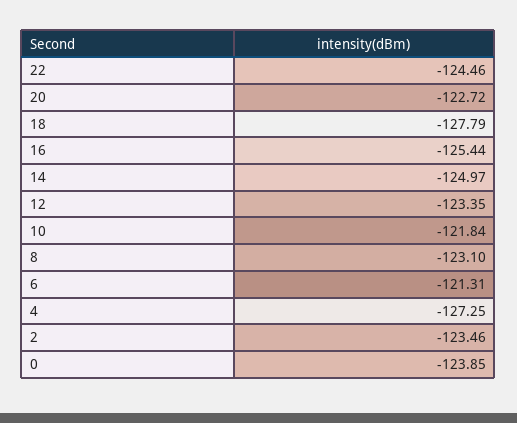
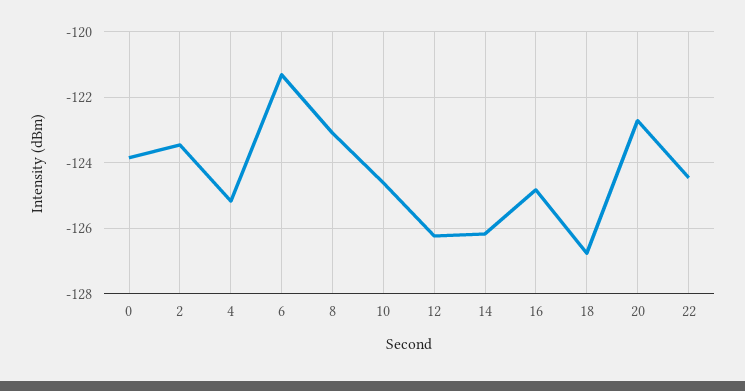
  {
    "22": -124.46,
    "20": -122.72,
-   "18": -127.79,
+   "18": -126.8,
-   "16": -125.44,
+   "16": -124.8,
-   "14": -124.97,
+   "14": -126.2,
-   "12": -123.35,
+   "12": -126.2,
-   "10": -121.84,
+   "10": -124.6,
    "8": -123.1,
    "6": -121.31,
-   "4": -127.25,
+   "4": -125.2,
    "2": -123.46,
    "0": -123.85
  }

